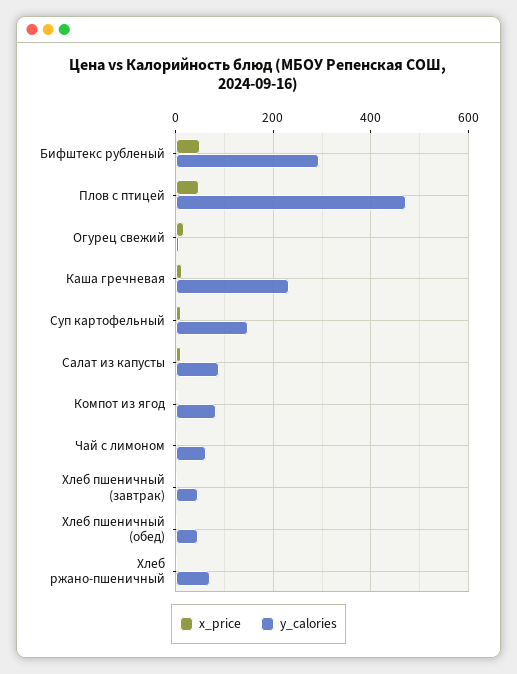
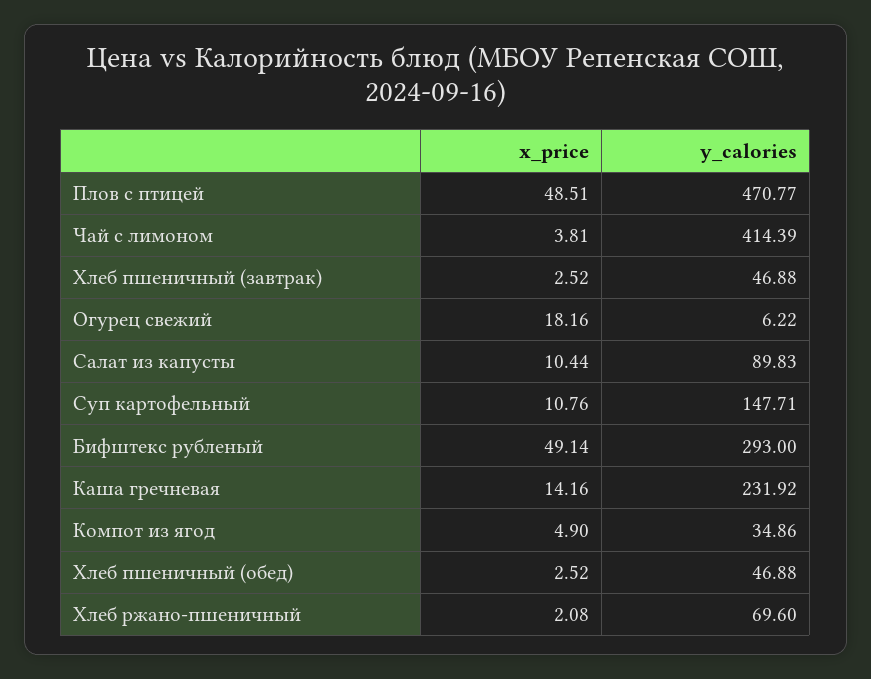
  {
    "x_price": {
      "Бифштекс рубленый": 49.14,
      "Плов с птицей": 48.51,
      "Огурец свежий": 18.16,
      "Каша гречневая": 14.16,
      "Суп картофельный": 10.76,
      "Салат из капусты": 10.44,
      "Компот из ягод": 4.9,
      "Чай с лимоном": 3.81,
      "Хлеб пшеничный (завтрак)": 2.52,
      "Хлеб пшеничный (обед)": 2.52,
      "Хлеб ржано-пшеничный": 2.08
    },
    "y_calories": {
      "Бифштекс рубленый": 293,
      "Плов с птицей": 470.77,
      "Огурец свежий": 6.22,
      "Каша гречневая": 231.92,
      "Суп картофельный": 147.71,
      "Салат из капусты": 89.83,
-     "Компот из ягод": 80,
+     "Компот из ягод": 34.86,
-     "Чай с лимоном": 60,
+     "Чай с лимоном": 414.39,
      "Хлеб пшеничный (завтрак)": 46.88,
      "Хлеб пшеничный (обед)": 46.88,
      "Хлеб ржано-пшеничный": 69.6
    }
  }

